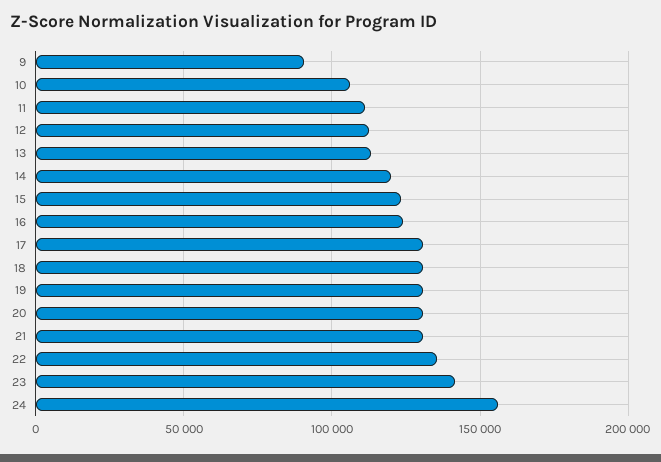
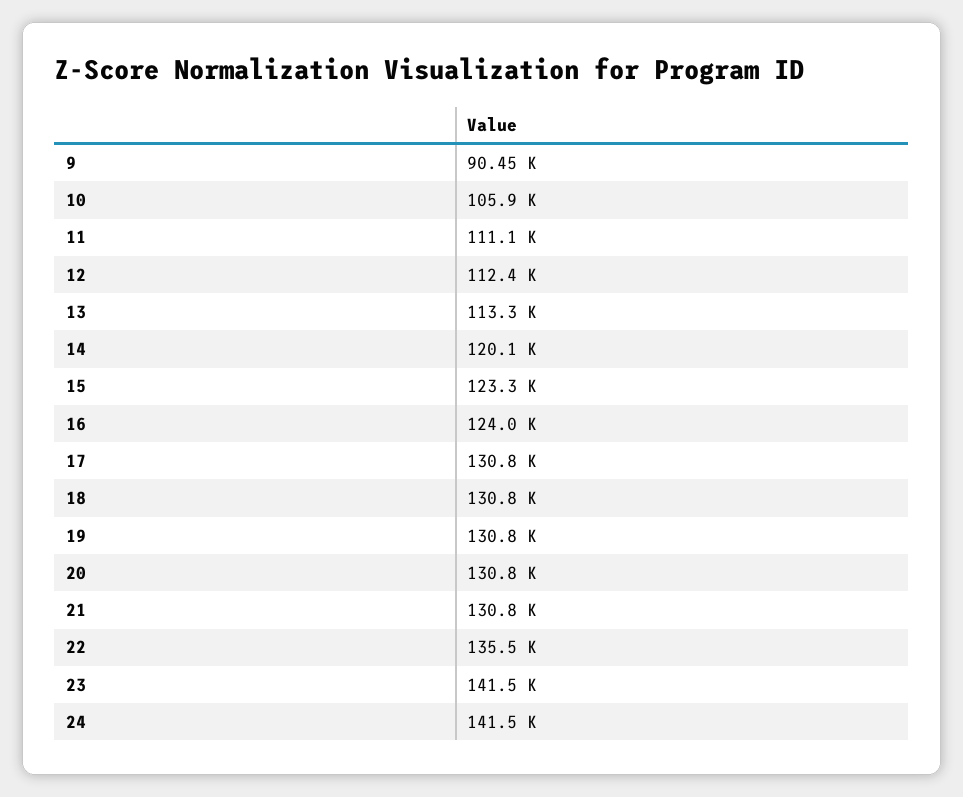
  {
    "9": 90450,
    "10": 105900,
    "11": 111100,
    "12": 112400,
    "13": 113300,
    "14": 120100,
    "15": 123300,
    "16": 124000,
    "17": 130800,
    "18": 130800,
    "19": 130800,
    "20": 130800,
    "21": 130800,
    "22": 135500,
    "23": 141500,
-   "24": 155000
+   "24": 141500
  }

